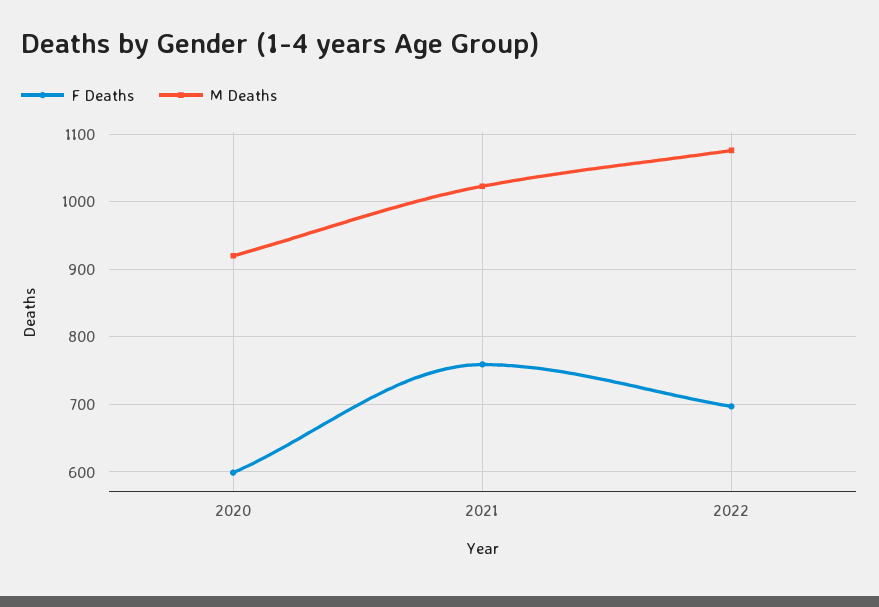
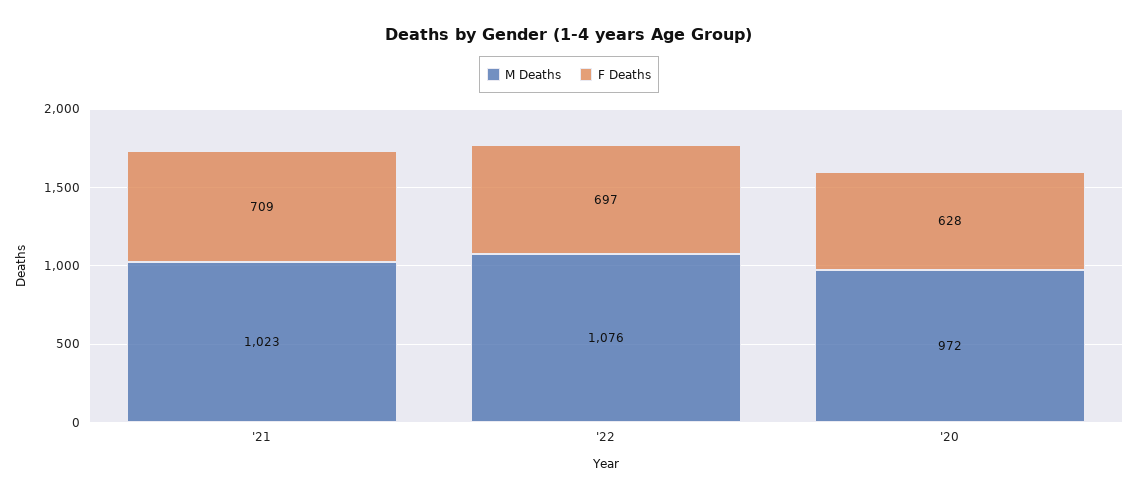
  {
    "F Deaths": {
-     "2020": 600,
+     "2020": 628,
-     "2021": 760,
+     "2021": 709,
      "2022": 697
    },
    "M Deaths": {
-     "2020": 920,
+     "2020": 972,
      "2021": 1023,
      "2022": 1076
    }
  }

